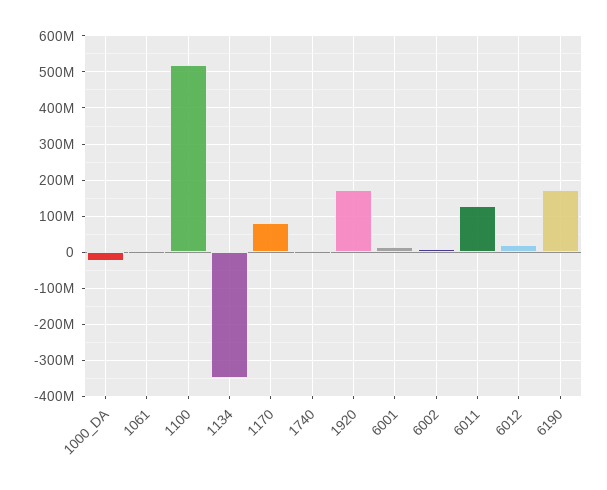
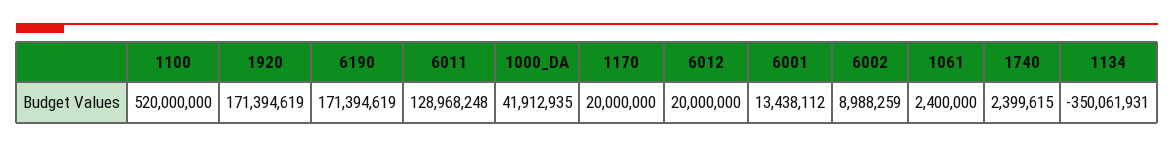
  {
-   "1000_DA": -20000000,
+   "1000_DA": 41912935,
    "1061": 2400000,
    "1100": 520000000,
    "1134": -350061931,
-   "1170": 80000000,
+   "1170": 20000000,
    "1740": 2399615,
    "1920": 171394619,
    "6001": 13438112,
    "6002": 8988259,
    "6011": 128968248,
    "6012": 20000000,
    "6190": 171394619
  }

